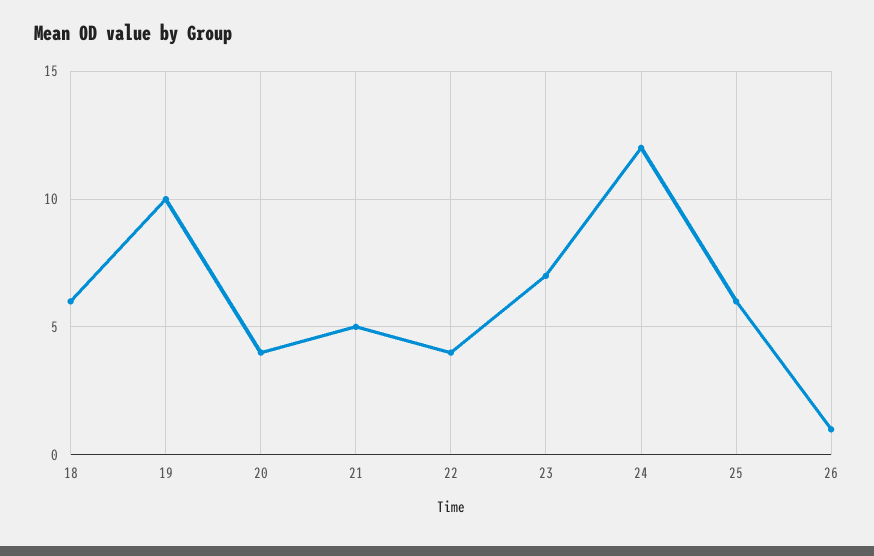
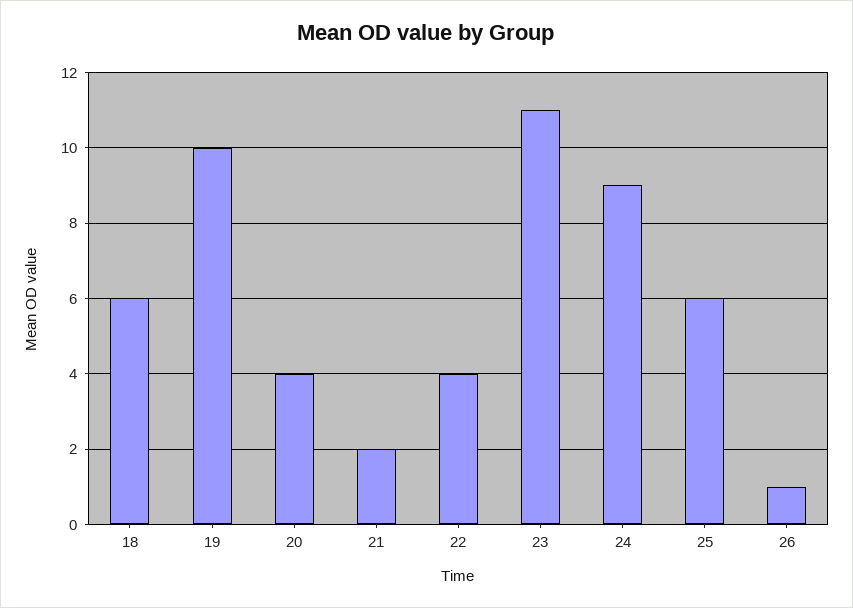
  {
    "18": 6,
    "19": 10,
    "20": 4,
-   "21": 5,
+   "21": 2,
    "22": 4,
-   "23": 7,
+   "23": 11,
-   "24": 12,
+   "24": 9,
    "25": 6,
    "26": 1
  }

